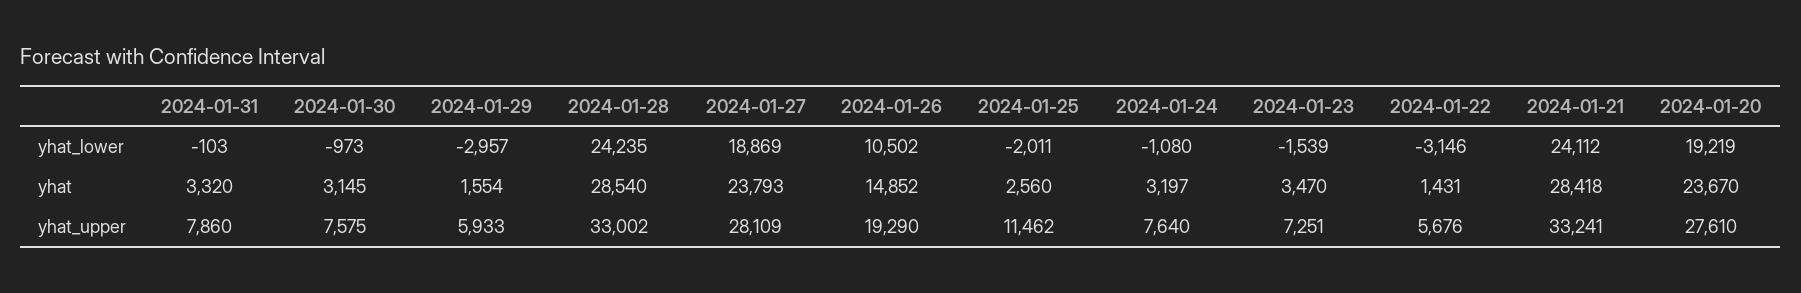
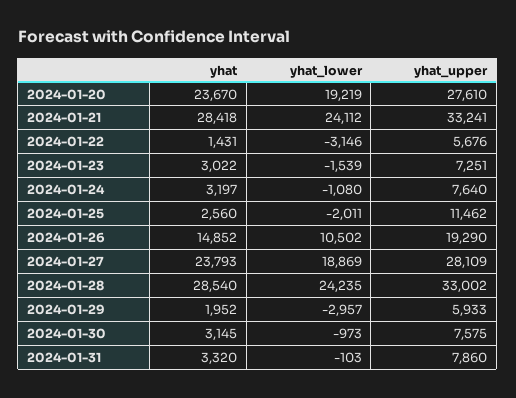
  {
    "2024-01-31": {
      "yhat_lower": -103,
      "yhat": 3320,
      "yhat_upper": 7860
    },
    "2024-01-30": {
      "yhat_lower": -973,
      "yhat": 3145,
      "yhat_upper": 7575
    },
    "2024-01-29": {
      "yhat_lower": -2957,
-     "yhat": 1554,
+     "yhat": 1952,
      "yhat_upper": 5933
    },
    "2024-01-28": {
      "yhat_lower": 24235,
      "yhat": 28540,
      "yhat_upper": 33002
    },
    "2024-01-27": {
      "yhat_lower": 18869,
      "yhat": 23793,
      "yhat_upper": 28109
    },
    "2024-01-26": {
      "yhat_lower": 10502,
      "yhat": 14852,
      "yhat_upper": 19290
    },
    "2024-01-25": {
      "yhat_lower": -2011,
      "yhat": 2560,
      "yhat_upper": 11462
    },
    "2024-01-24": {
      "yhat_lower": -1080,
      "yhat": 3197,
      "yhat_upper": 7640
    },
    "2024-01-23": {
      "yhat_lower": -1539,
-     "yhat": 3470,
+     "yhat": 3022,
      "yhat_upper": 7251
    },
    "2024-01-22": {
      "yhat_lower": -3146,
      "yhat": 1431,
      "yhat_upper": 5676
    },
    "2024-01-21": {
      "yhat_lower": 24112,
      "yhat": 28418,
      "yhat_upper": 33241
    },
    "2024-01-20": {
      "yhat_lower": 19219,
      "yhat": 23670,
      "yhat_upper": 27610
    }
  }

